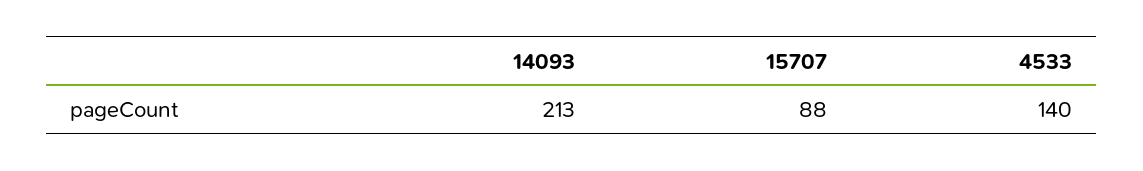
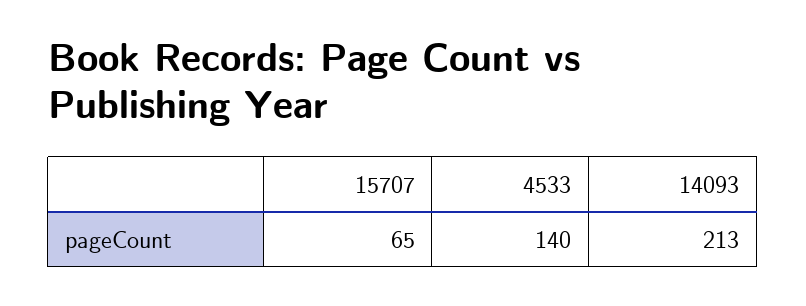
  {
    "14093": 213,
-   "15707": 88,
+   "15707": 65,
    "4533": 140
  }

